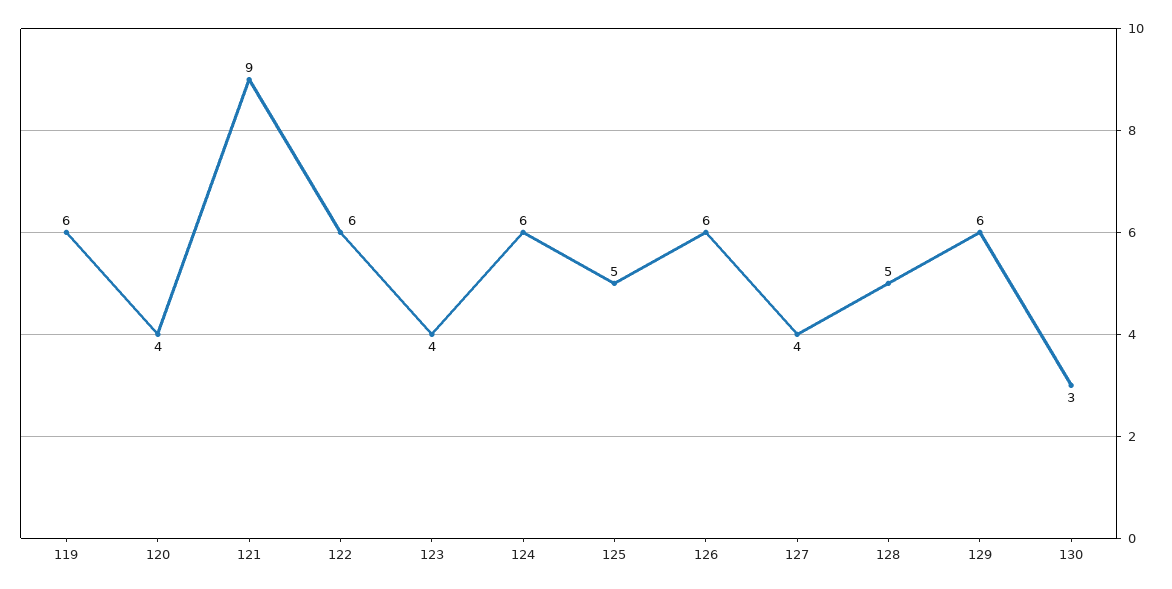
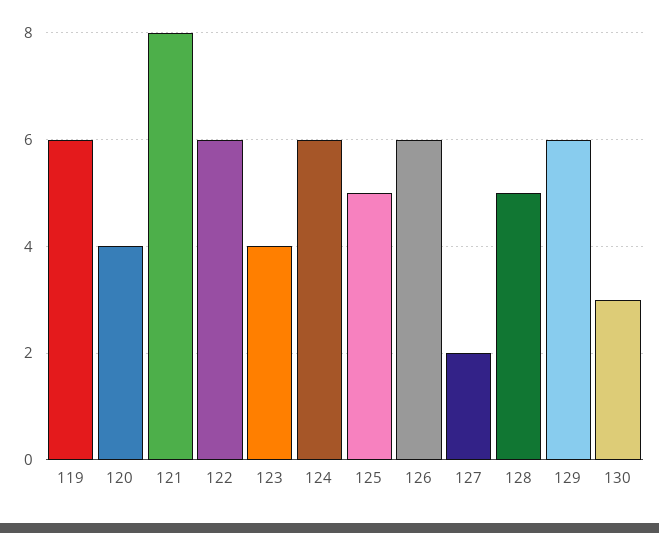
  {
    "119": 6,
    "120": 4,
-   "121": 9,
+   "121": 8,
    "122": 6,
    "123": 4,
    "124": 6,
    "125": 5,
    "126": 6,
-   "127": 4,
+   "127": 2,
    "128": 5,
    "129": 6,
    "130": 3
  }

